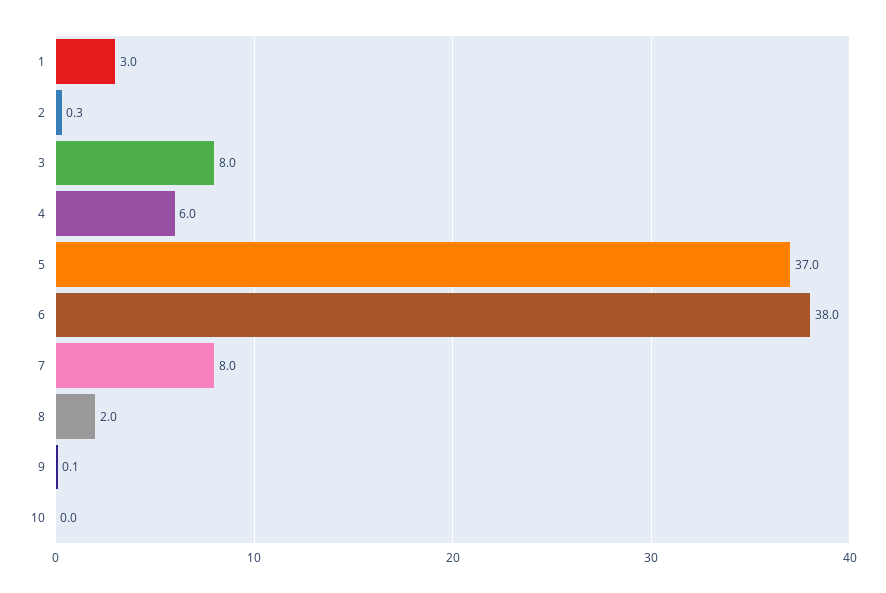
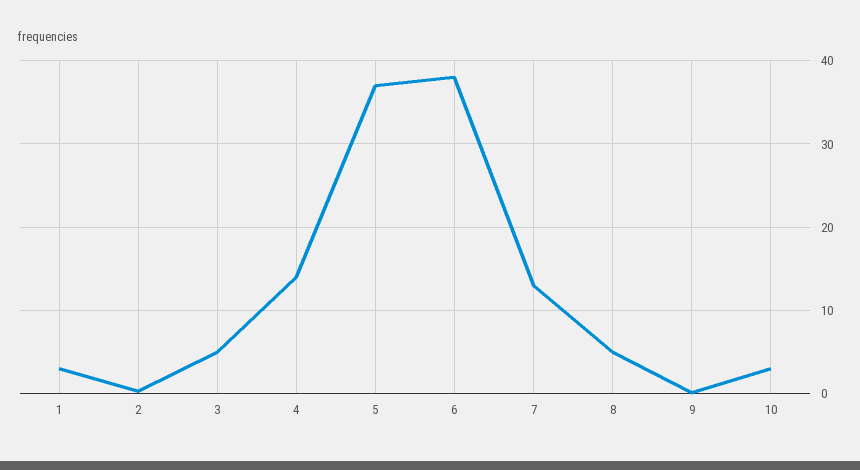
  {
    "1": 3,
    "2": 0.3,
-   "3": 8,
+   "3": 5,
-   "4": 6,
+   "4": 14,
    "5": 37,
    "6": 38,
-   "7": 8,
+   "7": 13,
-   "8": 2,
+   "8": 5,
    "9": 0.1,
-   "10": 0
+   "10": 3
  }

